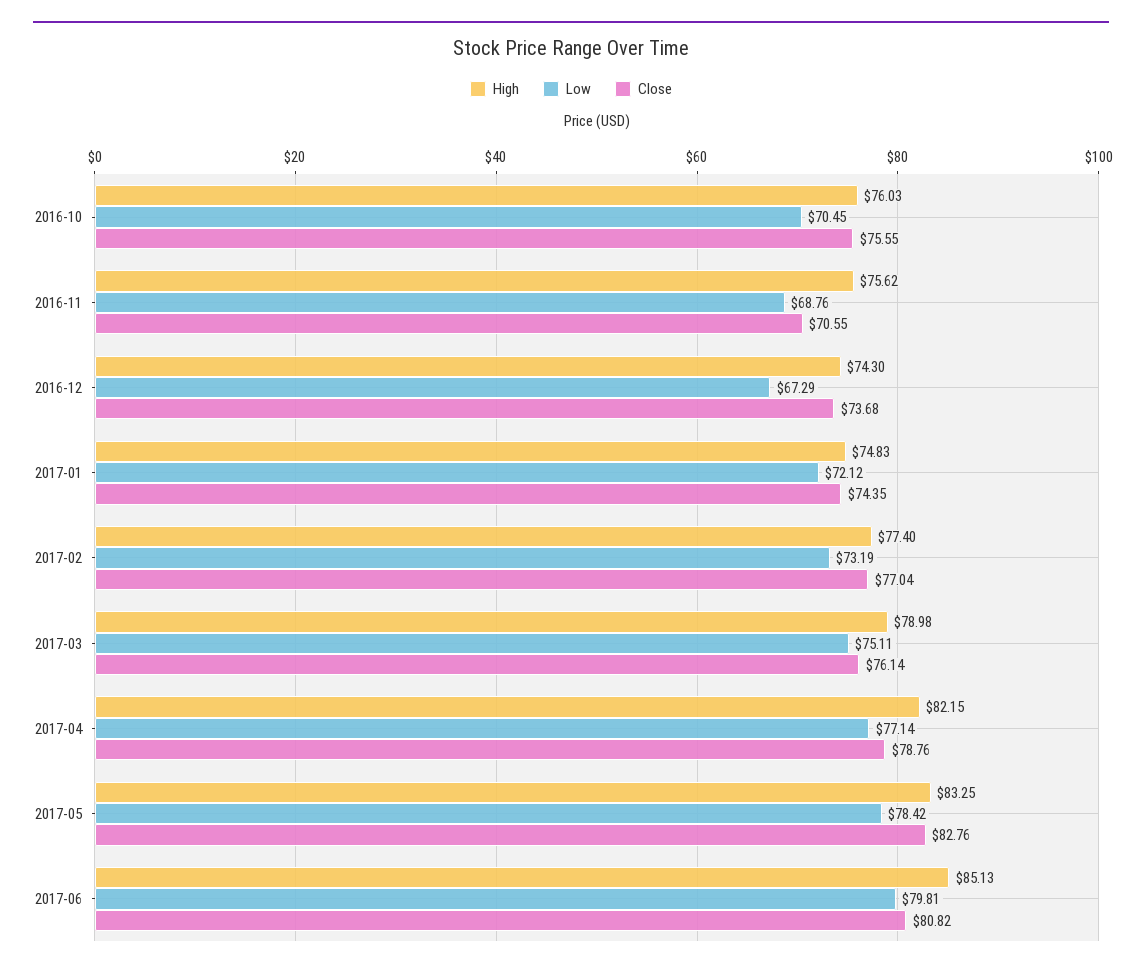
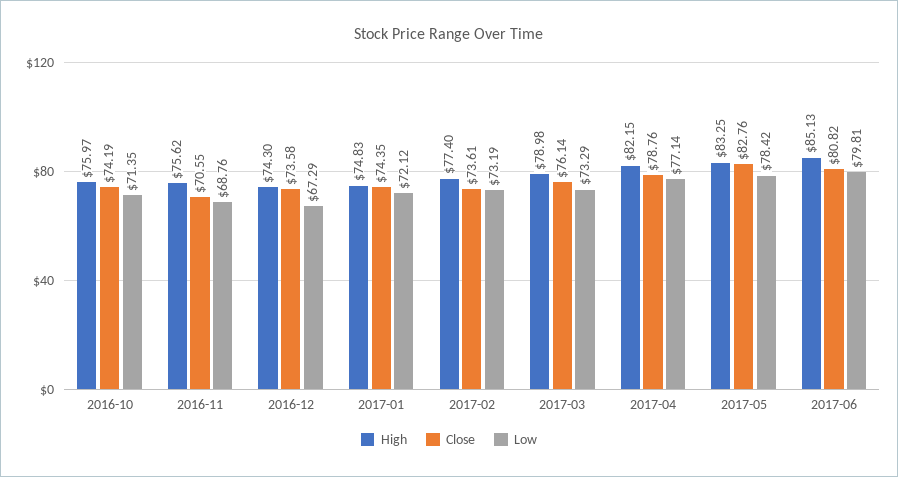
  {
    "High": {
-     "2016-10": 76.03,
+     "2016-10": 75.97,
      "2016-11": 75.62,
      "2016-12": 74.3,
      "2017-01": 74.83,
      "2017-02": 77.4,
      "2017-03": 78.98,
      "2017-04": 82.15,
      "2017-05": 83.25,
      "2017-06": 85.13
    },
    "Low": {
-     "2016-10": 70.45,
+     "2016-10": 71.35,
      "2016-11": 68.76,
      "2016-12": 67.29,
      "2017-01": 72.12,
      "2017-02": 73.19,
-     "2017-03": 75.11,
+     "2017-03": 73.29,
      "2017-04": 77.14,
      "2017-05": 78.42,
      "2017-06": 79.81
    },
    "Close": {
-     "2016-10": 75.55,
+     "2016-10": 74.19,
      "2016-11": 70.55,
-     "2016-12": 73.68,
+     "2016-12": 73.58,
      "2017-01": 74.35,
-     "2017-02": 77.04,
+     "2017-02": 73.61,
      "2017-03": 76.14,
      "2017-04": 78.76,
      "2017-05": 82.76,
      "2017-06": 80.82
    }
  }

